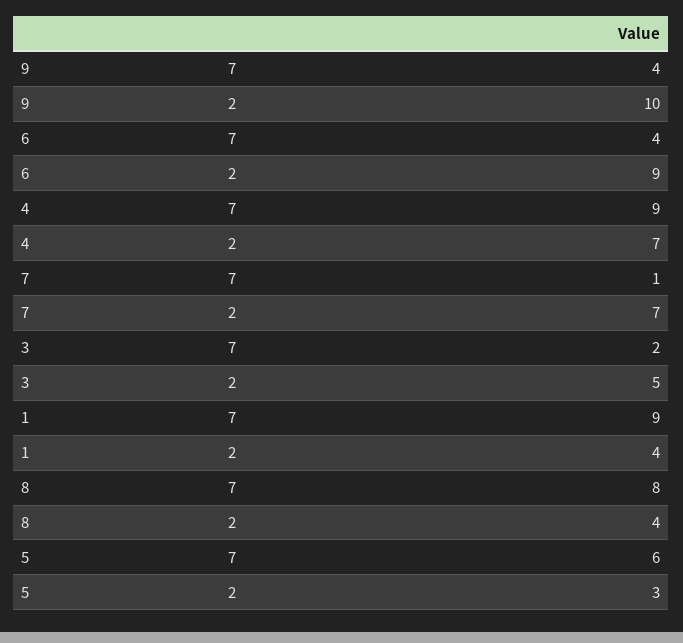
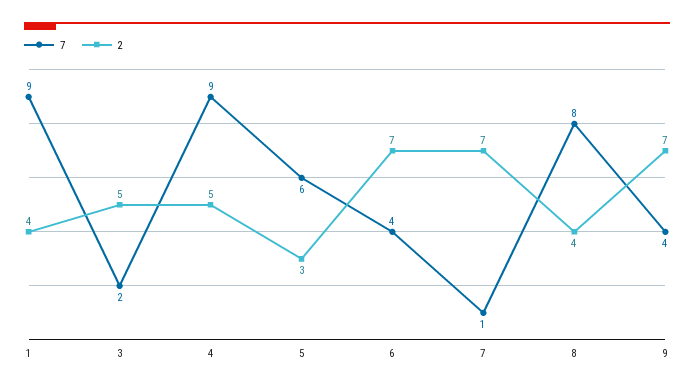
  {
    "7": {
      "9": 4,
      "6": 4,
      "4": 9,
      "7": 1,
      "3": 2,
      "1": 9,
      "8": 8,
      "5": 6
    },
    "2": {
-     "9": 10,
+     "9": 7,
-     "6": 9,
+     "6": 7,
-     "4": 7,
+     "4": 5,
      "7": 7,
      "3": 5,
      "1": 4,
      "8": 4,
      "5": 3
    }
  }

